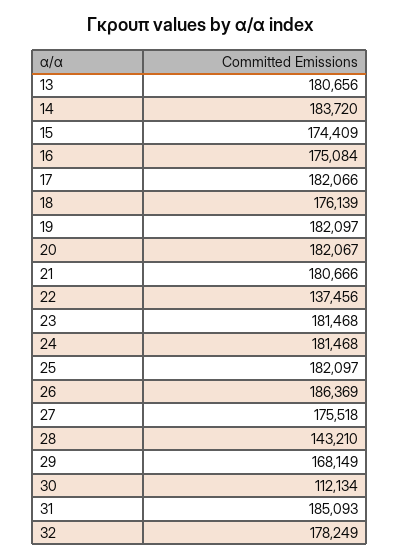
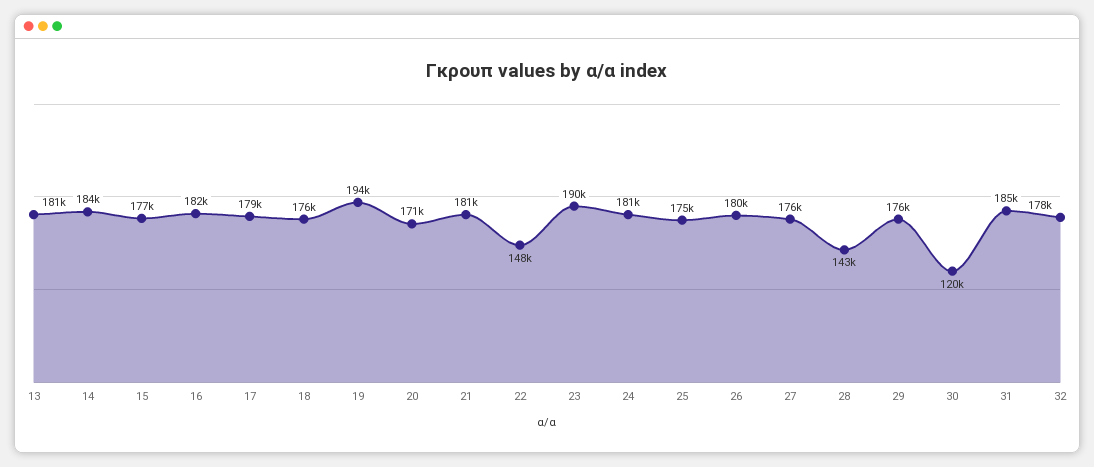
  {
    "13": 180656,
    "14": 183720,
-   "15": 174409,
+   "15": 177000,
-   "16": 175084,
+   "16": 182000,
-   "17": 182066,
+   "17": 179000,
    "18": 176139,
-   "19": 182097,
+   "19": 194000,
-   "20": 182067,
+   "20": 171000,
    "21": 180666,
-   "22": 137456,
+   "22": 148000,
-   "23": 181468,
+   "23": 190000,
    "24": 181468,
-   "25": 182097,
+   "25": 175000,
-   "26": 186369,
+   "26": 180000,
    "27": 175518,
    "28": 143210,
-   "29": 168149,
+   "29": 176000,
-   "30": 112134,
+   "30": 120000,
    "31": 185093,
    "32": 178249
  }

